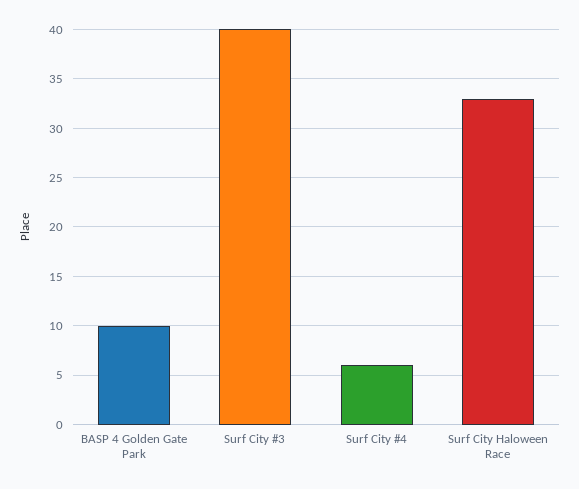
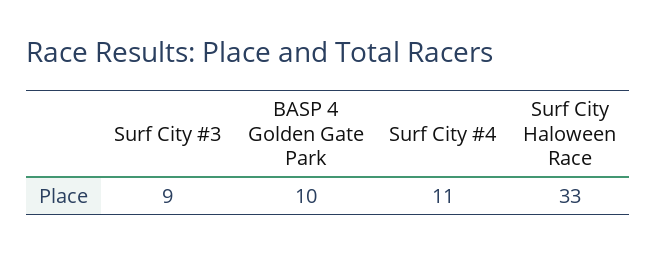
  {
    "BASP 4 Golden Gate Park": 10,
-   "Surf City #3": 40,
+   "Surf City #3": 9,
-   "Surf City #4": 6,
+   "Surf City #4": 11,
    "Surf City Haloween Race": 33
  }

